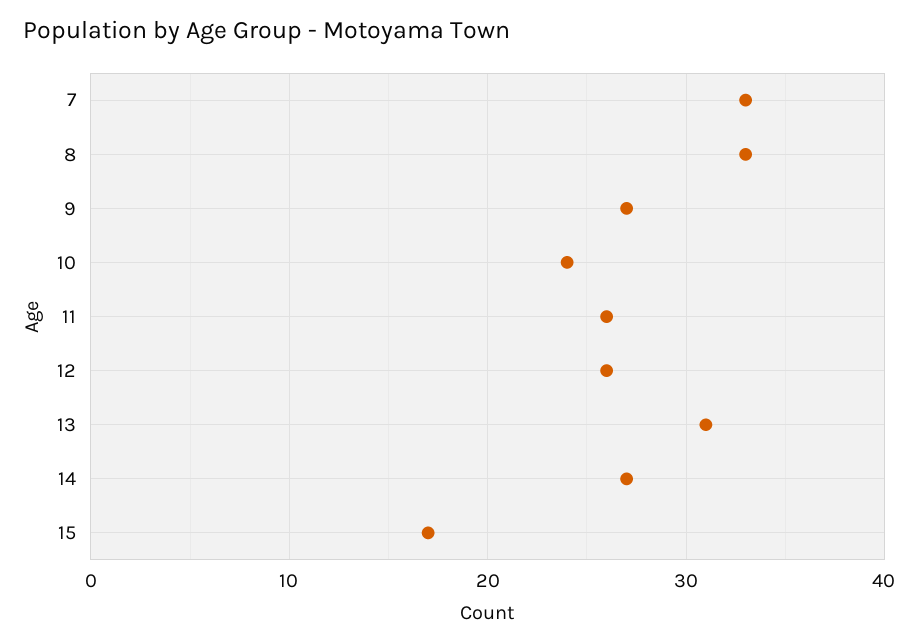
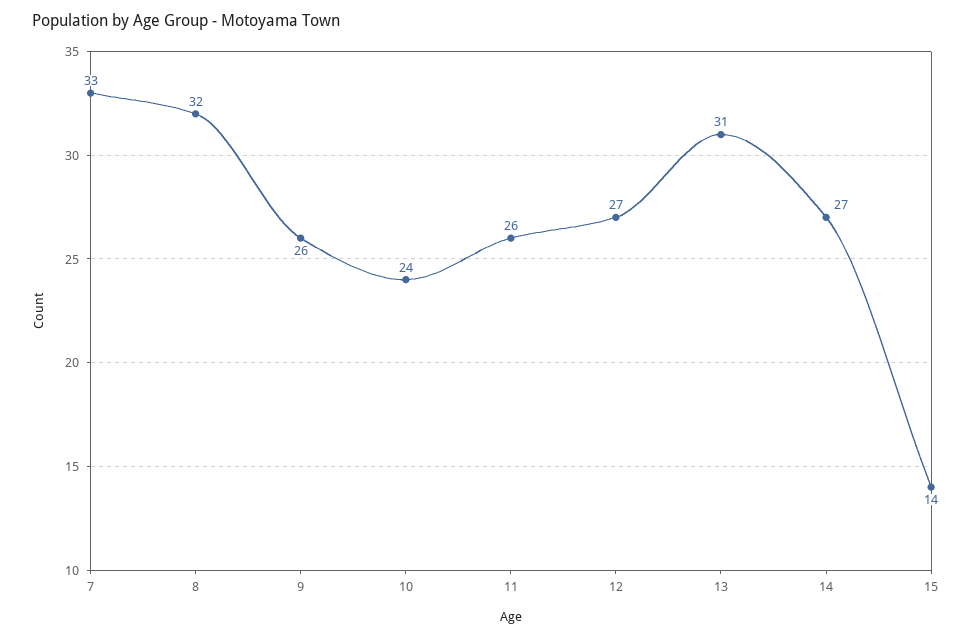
  {
    "7": 33,
-   "8": 33,
+   "8": 32,
-   "9": 27,
+   "9": 26,
    "10": 24,
    "11": 26,
-   "12": 26,
+   "12": 27,
    "13": 31,
    "14": 27,
-   "15": 17
+   "15": 14
  }

